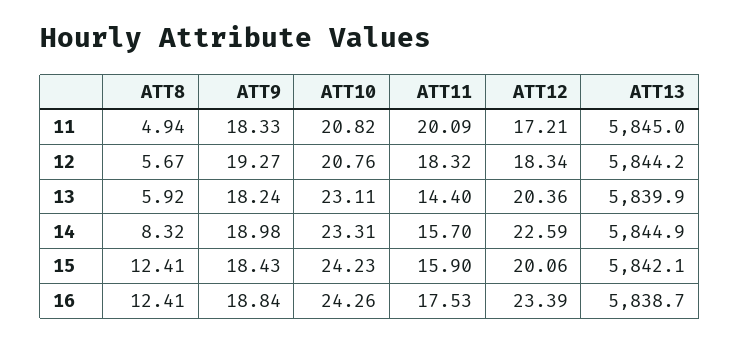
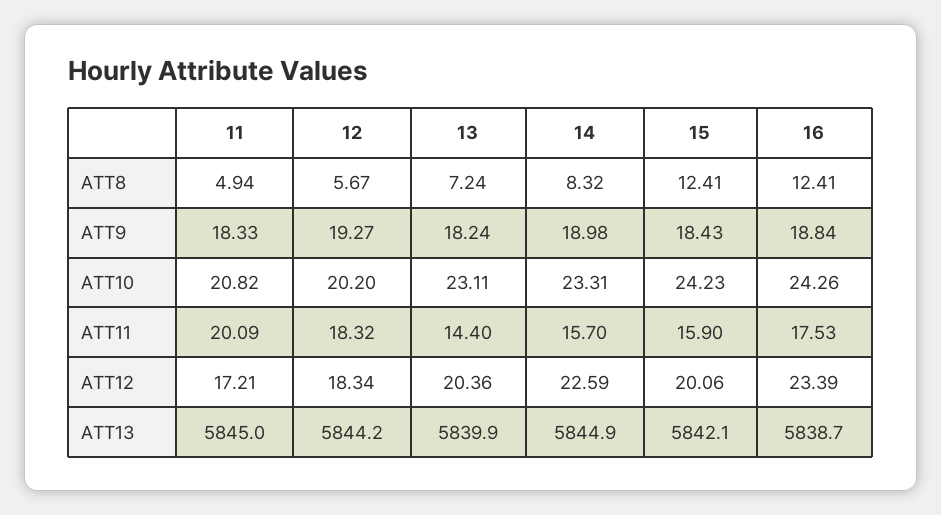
  {
    "ATT8": {
      "11": 4.94,
      "12": 5.67,
-     "13": 5.92,
+     "13": 7.24,
      "14": 8.32,
      "15": 12.41,
      "16": 12.41
    },
    "ATT9": {
      "11": 18.33,
      "12": 19.27,
      "13": 18.24,
      "14": 18.98,
      "15": 18.43,
      "16": 18.84
    },
    "ATT10": {
      "11": 20.82,
-     "12": 20.76,
+     "12": 20.2,
      "13": 23.11,
      "14": 23.31,
      "15": 24.23,
      "16": 24.26
    },
    "ATT11": {
      "11": 20.09,
      "12": 18.32,
      "13": 14.4,
      "14": 15.7,
      "15": 15.9,
      "16": 17.53
    },
    "ATT12": {
      "11": 17.21,
      "12": 18.34,
      "13": 20.36,
      "14": 22.59,
      "15": 20.06,
      "16": 23.39
    },
    "ATT13": {
      "11": 5845,
      "12": 5844.2,
      "13": 5839.9,
      "14": 5844.9,
      "15": 5842.1,
      "16": 5838.7
    }
  }

